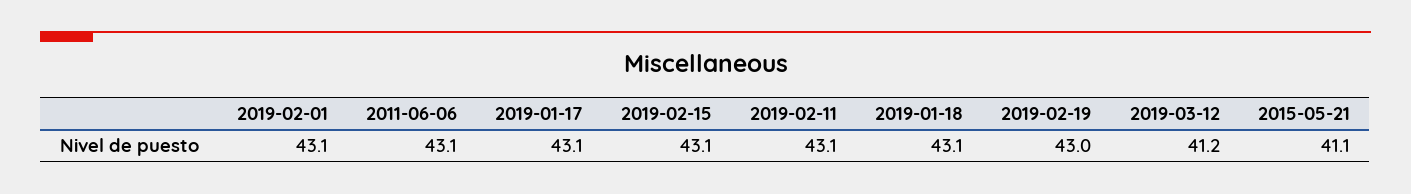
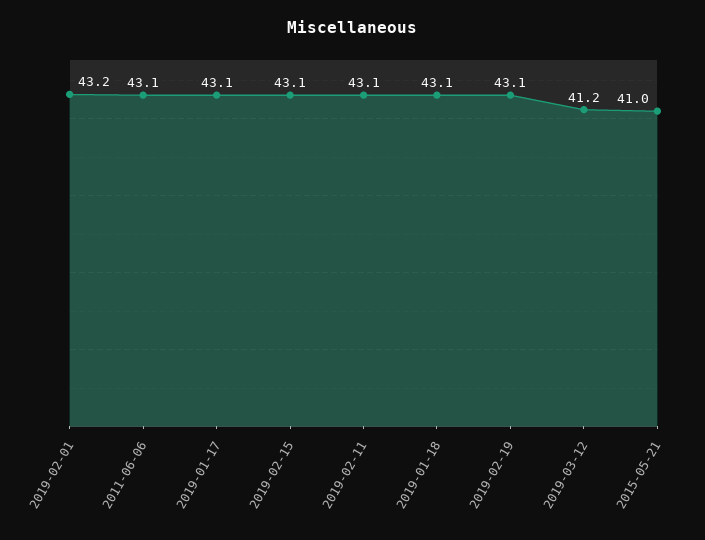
  {
-   "2019-02-01": 43.1,
+   "2019-02-01": 43.2,
    "2011-06-06": 43.1,
    "2019-01-17": 43.1,
    "2019-02-15": 43.1,
    "2019-02-11": 43.1,
    "2019-01-18": 43.1,
-   "2019-02-19": 43,
+   "2019-02-19": 43.1,
    "2019-03-12": 41.2,
-   "2015-05-21": 41.1
+   "2015-05-21": 41
  }

